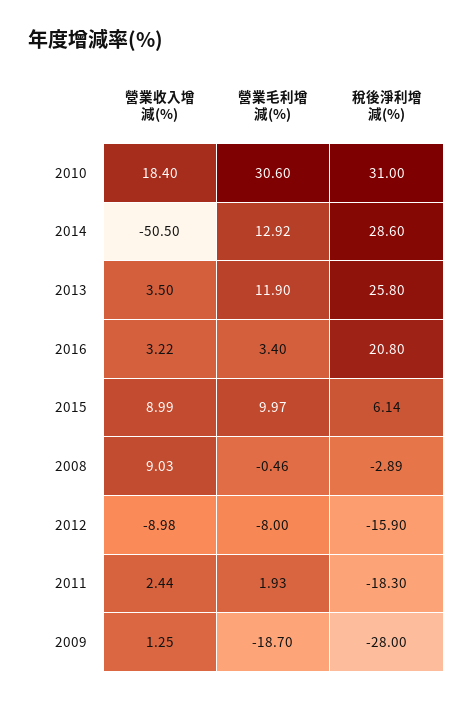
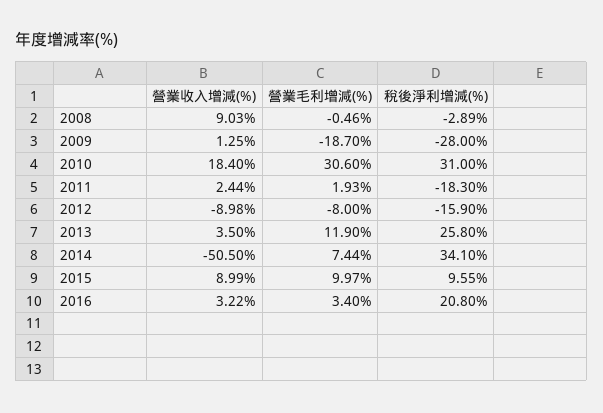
  {
    "營業收入增減(%)": {
      "2010": 18.4,
      "2014": -50.5,
      "2013": 3.5,
      "2016": 3.22,
      "2015": 8.99,
      "2008": 9.03,
      "2012": -8.98,
      "2011": 2.44,
      "2009": 1.25
    },
    "營業毛利增減(%)": {
      "2010": 30.6,
-     "2014": 12.92,
+     "2014": 7.44,
      "2013": 11.9,
      "2016": 3.4,
      "2015": 9.97,
      "2008": -0.46,
      "2012": -8,
      "2011": 1.93,
      "2009": -18.7
    },
    "稅後淨利增減(%)": {
      "2010": 31,
-     "2014": 28.6,
+     "2014": 34.1,
      "2013": 25.8,
      "2016": 20.8,
-     "2015": 6.14,
+     "2015": 9.55,
      "2008": -2.89,
      "2012": -15.9,
      "2011": -18.3,
      "2009": -28
    }
  }

